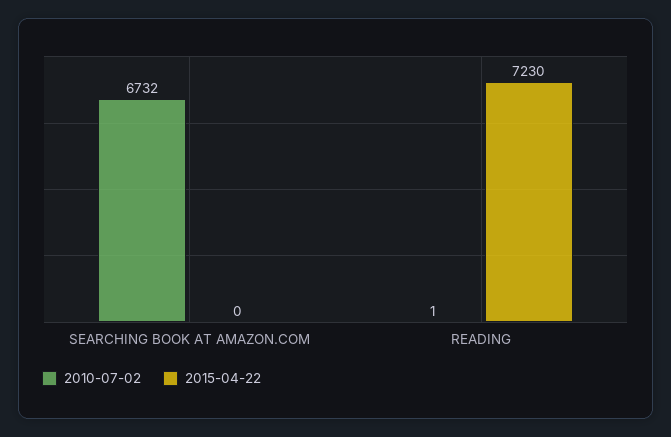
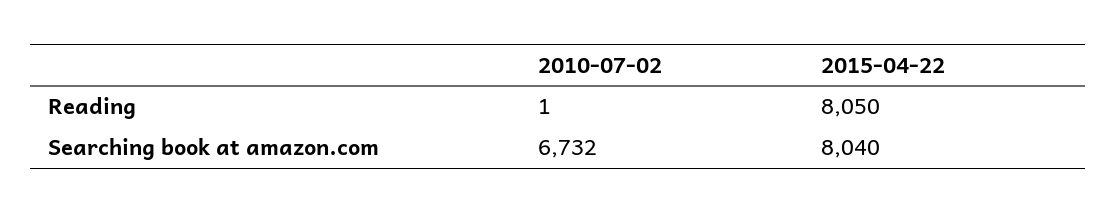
  {
    "2010-07-02": {
      "SEARCHING BOOK AT AMAZON.COM": 6732,
      "READING": 1
    },
    "2015-04-22": {
-     "SEARCHING BOOK AT AMAZON.COM": 0,
+     "SEARCHING BOOK AT AMAZON.COM": 8040,
-     "READING": 7230
+     "READING": 8050
    }
  }

